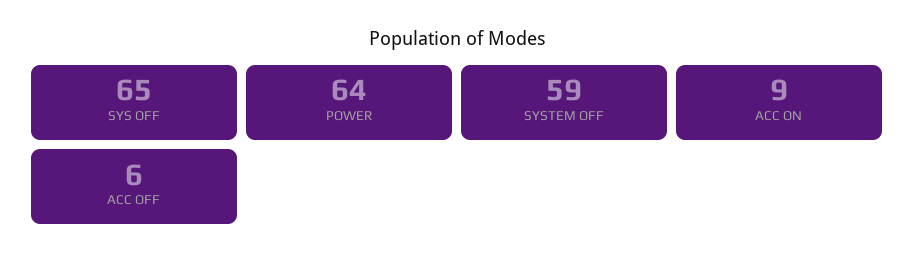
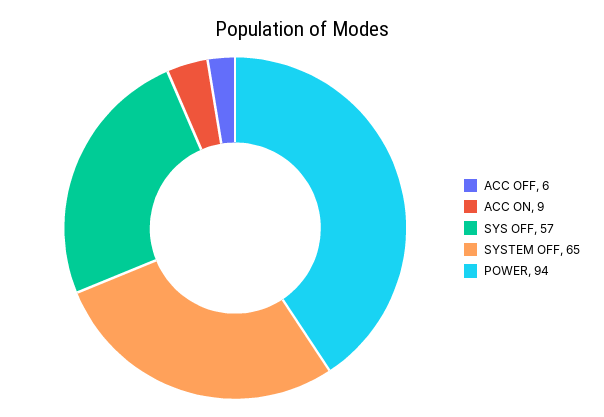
  {
-   "SYS OFF": 65,
+   "SYS OFF": 57,
-   "POWER": 64,
+   "POWER": 94,
-   "SYSTEM OFF": 59,
+   "SYSTEM OFF": 65,
    "ACC ON": 9,
    "ACC OFF": 6
  }

